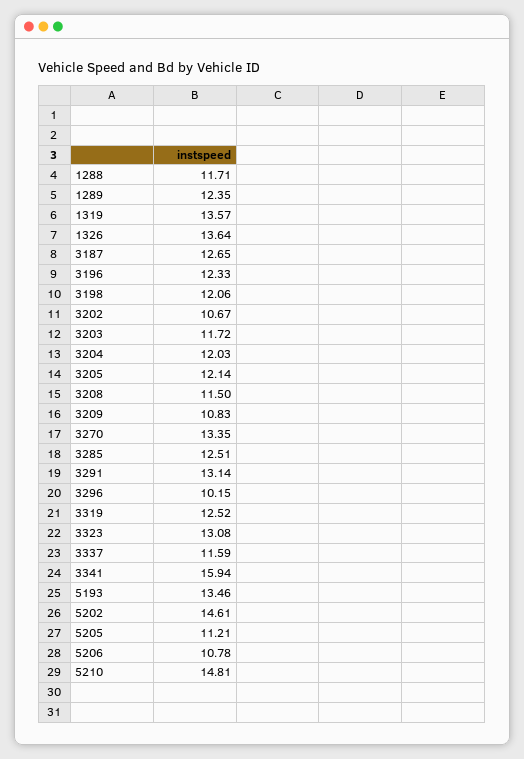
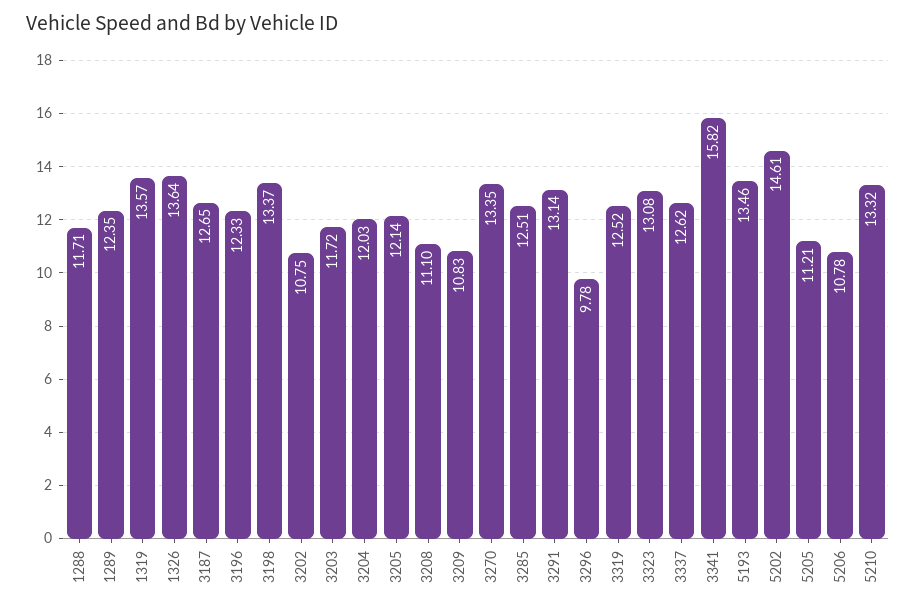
  {
    "1288": 11.71,
    "1289": 12.35,
    "1319": 13.57,
    "1326": 13.64,
    "3187": 12.65,
    "3196": 12.33,
-   "3198": 12.06,
+   "3198": 13.37,
-   "3202": 10.67,
+   "3202": 10.75,
    "3203": 11.72,
    "3204": 12.03,
    "3205": 12.14,
-   "3208": 11.5,
+   "3208": 11.1,
    "3209": 10.83,
    "3270": 13.35,
    "3285": 12.51,
    "3291": 13.14,
-   "3296": 10.15,
+   "3296": 9.78,
    "3319": 12.52,
    "3323": 13.08,
-   "3337": 11.59,
+   "3337": 12.62,
-   "3341": 15.94,
+   "3341": 15.82,
    "5193": 13.46,
    "5202": 14.61,
    "5205": 11.21,
    "5206": 10.78,
-   "5210": 14.81
+   "5210": 13.32
  }

